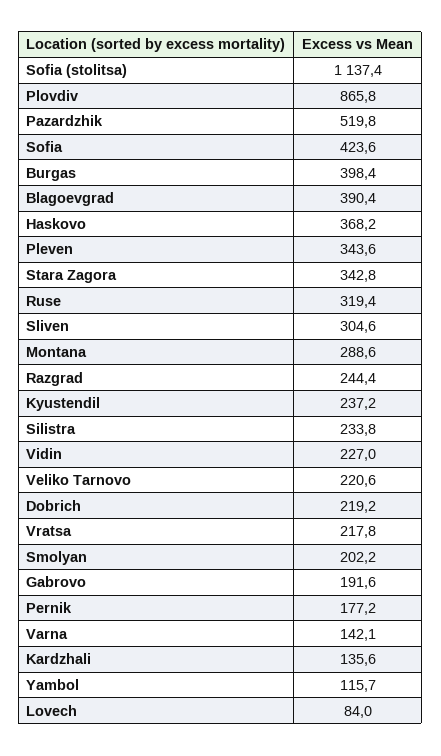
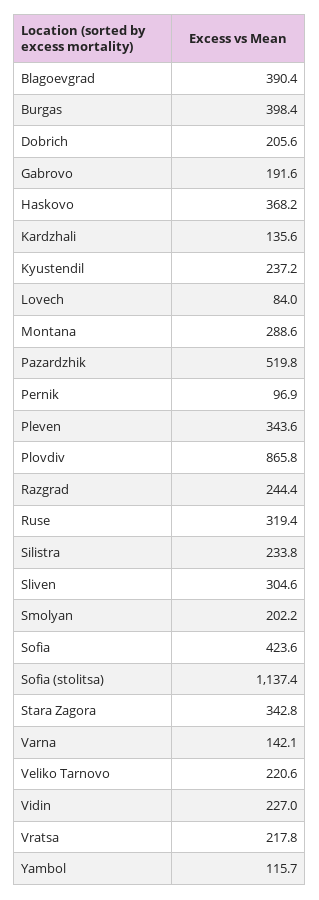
  {
    "Sofia (stolitsa)": 1137.4,
    "Plovdiv": 865.8,
    "Pazardzhik": 519.8,
    "Sofia": 423.6,
    "Burgas": 398.4,
    "Blagoevgrad": 390.4,
    "Haskovo": 368.2,
    "Pleven": 343.6,
    "Stara Zagora": 342.8,
    "Ruse": 319.4,
    "Sliven": 304.6,
    "Montana": 288.6,
    "Razgrad": 244.4,
    "Kyustendil": 237.2,
    "Silistra": 233.8,
    "Vidin": 227,
    "Veliko Tarnovo": 220.6,
-   "Dobrich": 219.2,
+   "Dobrich": 205.6,
    "Vratsa": 217.8,
    "Smolyan": 202.2,
    "Gabrovo": 191.6,
-   "Pernik": 177.2,
+   "Pernik": 96.9,
    "Varna": 142.1,
    "Kardzhali": 135.6,
    "Yambol": 115.7,
    "Lovech": 84
  }

